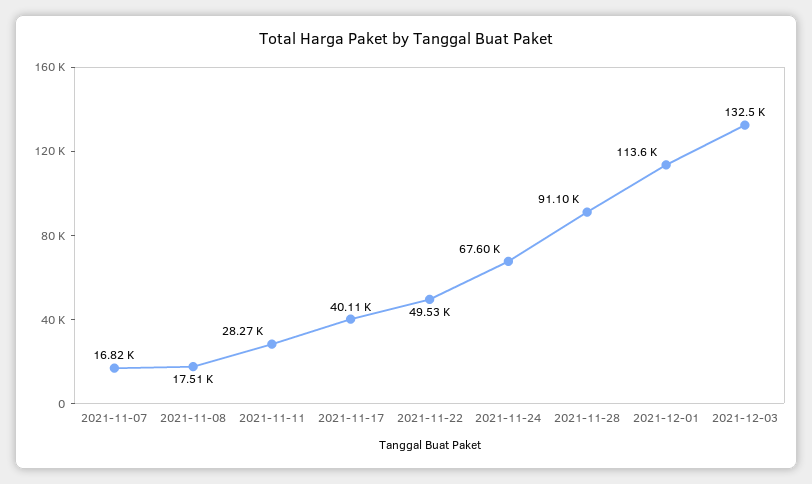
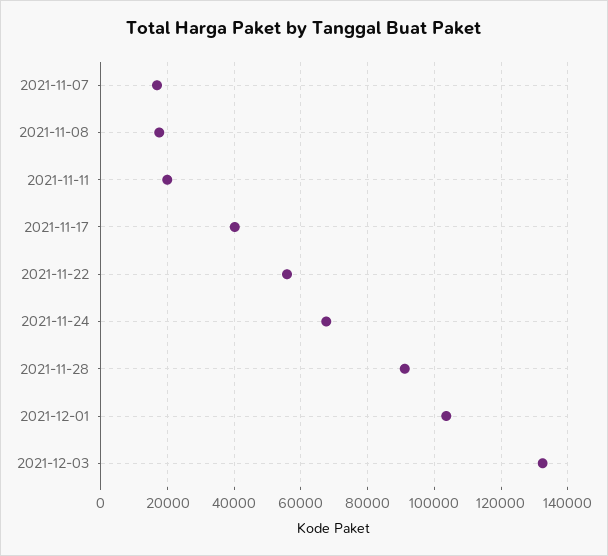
  {
    "2021-11-07": 16820,
    "2021-11-08": 17510,
-   "2021-11-11": 28270,
+   "2021-11-11": 20000,
    "2021-11-17": 40110,
-   "2021-11-22": 49530,
+   "2021-11-22": 56000,
    "2021-11-24": 67600,
    "2021-11-28": 91100,
-   "2021-12-01": 113600,
+   "2021-12-01": 104000,
    "2021-12-03": 132500
  }

